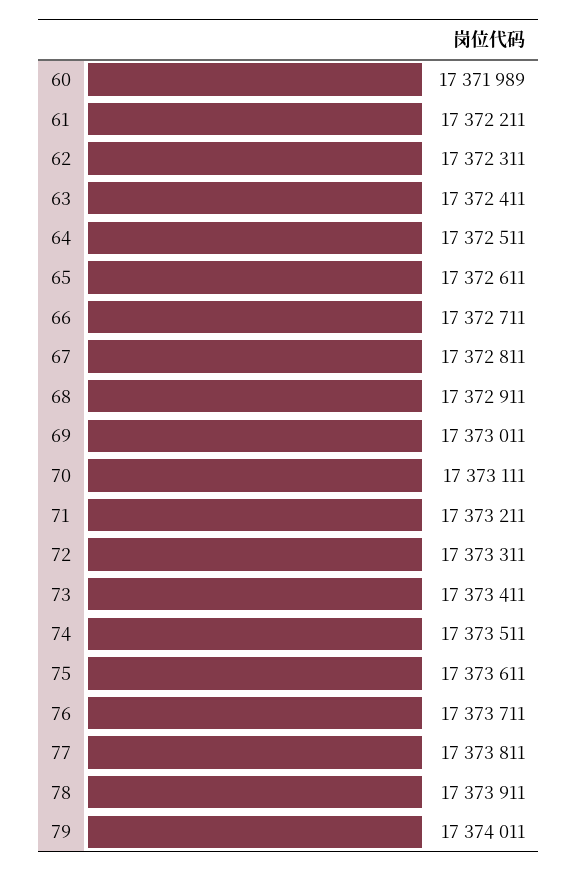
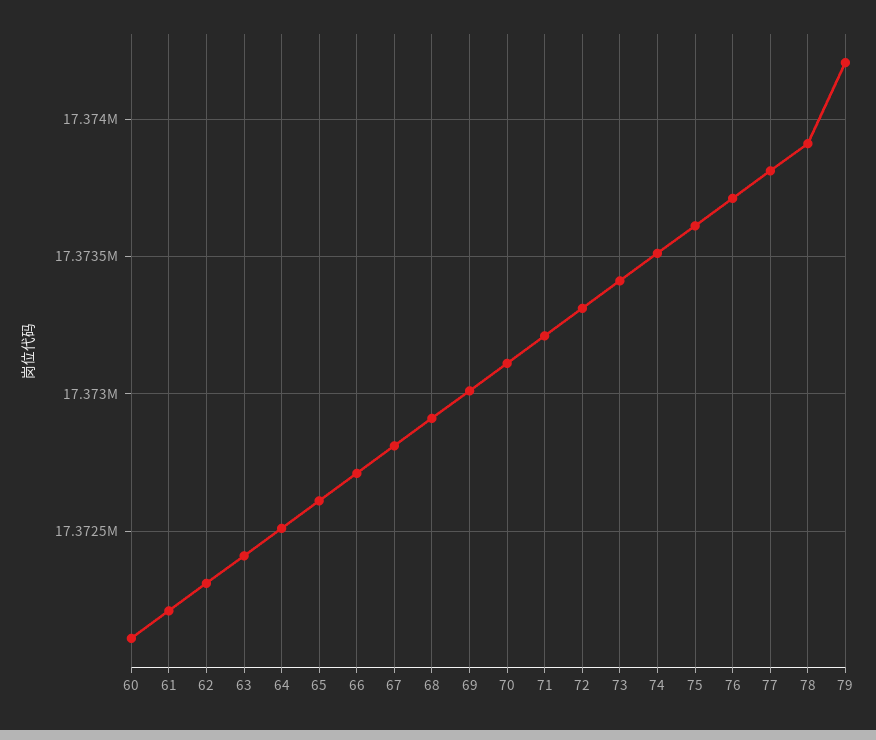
  {
-   "60": 17371989,
+   "60": 17372100,
    "61": 17372211,
    "62": 17372311,
    "63": 17372411,
    "64": 17372511,
    "65": 17372611,
    "66": 17372711,
    "67": 17372811,
    "68": 17372911,
    "69": 17373011,
    "70": 17373111,
    "71": 17373211,
    "72": 17373311,
    "73": 17373411,
    "74": 17373511,
    "75": 17373611,
    "76": 17373711,
    "77": 17373811,
    "78": 17373911,
-   "79": 17374011
+   "79": 17374200
  }

